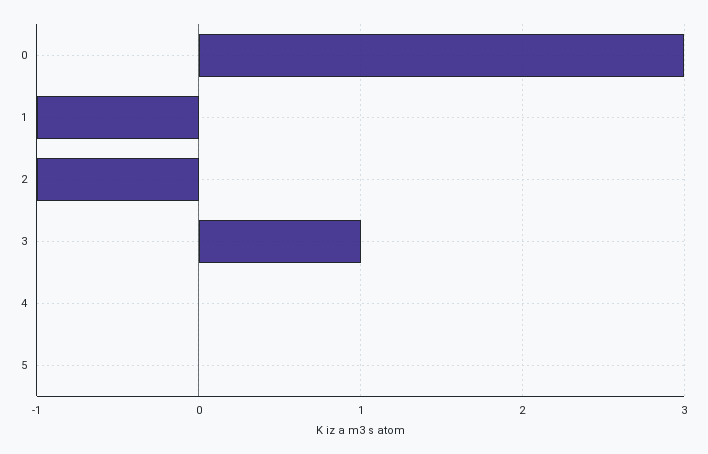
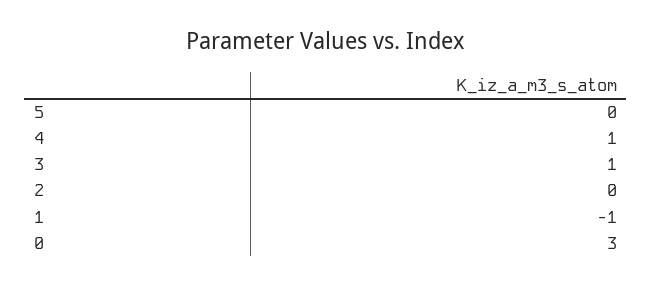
  {
    "0": 3,
    "1": -1,
-   "2": -1,
+   "2": 0,
    "3": 1,
-   "4": 0,
+   "4": 1,
    "5": 0
  }

